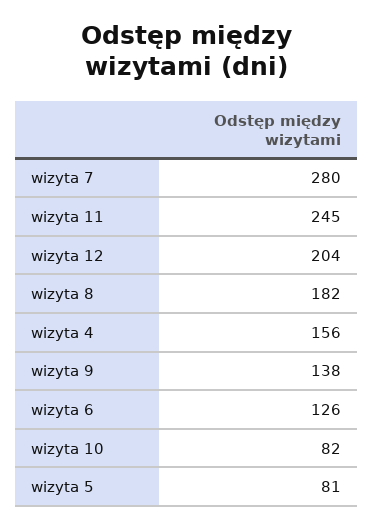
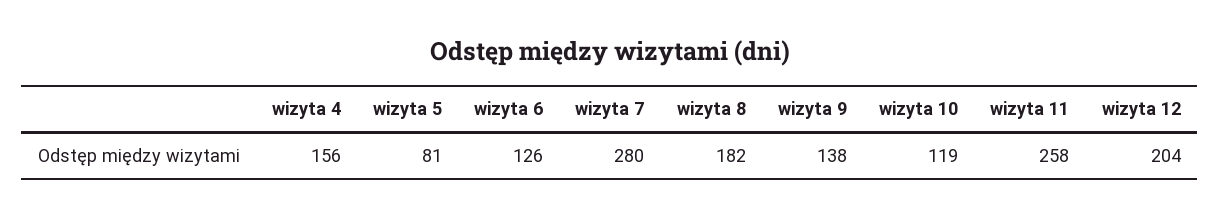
  {
    "wizyta 7": 280,
-   "wizyta 11": 245,
+   "wizyta 11": 258,
    "wizyta 12": 204,
    "wizyta 8": 182,
    "wizyta 4": 156,
    "wizyta 9": 138,
    "wizyta 6": 126,
-   "wizyta 10": 82,
+   "wizyta 10": 119,
    "wizyta 5": 81
  }

